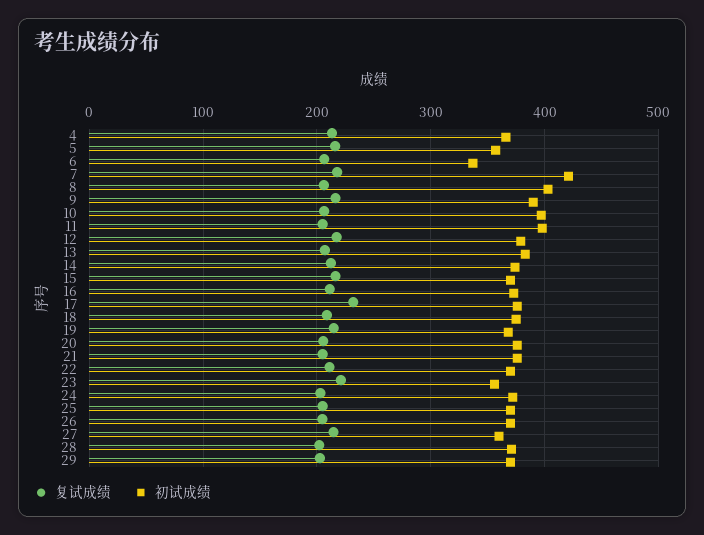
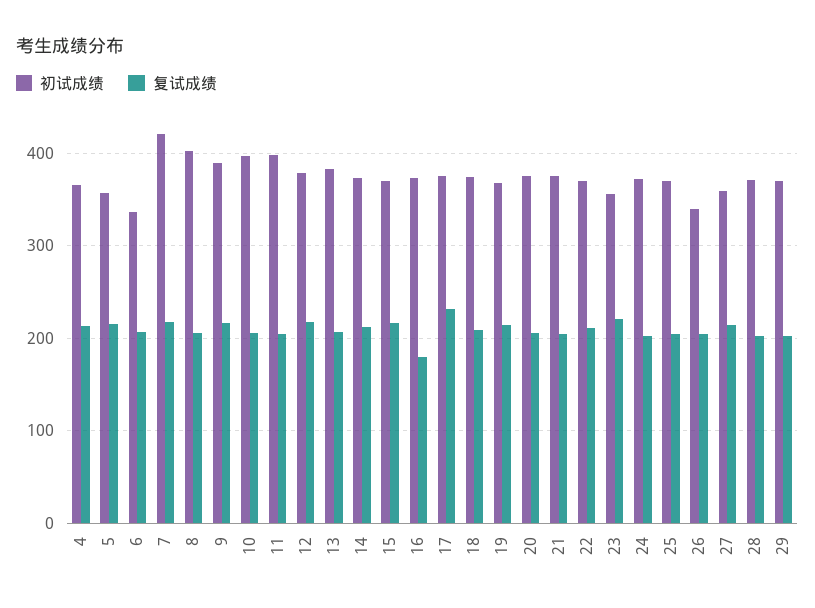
  {
    "复试成绩": {
      "4": 210,
      "5": 220,
      "6": 210,
      "7": 220,
      "8": 210,
      "9": 220,
      "10": 210,
      "11": 210,
      "12": 220,
      "13": 210,
      "14": 210,
      "15": 220,
-     "16": 210,
+     "16": 180,
      "17": 230,
      "18": 210,
      "19": 210,
      "20": 210,
      "21": 210,
      "22": 210,
      "23": 220,
      "24": 200,
      "25": 210,
      "26": 200,
      "27": 210,
      "28": 200,
      "29": 200
    },
    "初试成绩": {
      "4": 370,
      "5": 360,
      "6": 340,
      "7": 420,
      "8": 400,
      "9": 390,
      "10": 400,
      "11": 400,
      "12": 380,
      "13": 380,
      "14": 370,
      "15": 370,
      "16": 370,
      "17": 380,
      "18": 380,
      "19": 370,
      "20": 380,
      "21": 380,
      "22": 370,
      "23": 360,
      "24": 370,
      "25": 370,
-     "26": 370,
+     "26": 340,
      "27": 360,
      "28": 370,
      "29": 370
    }
  }

